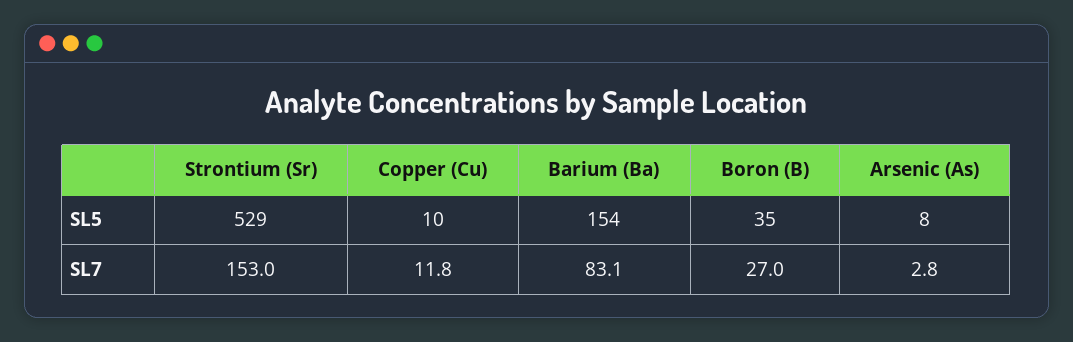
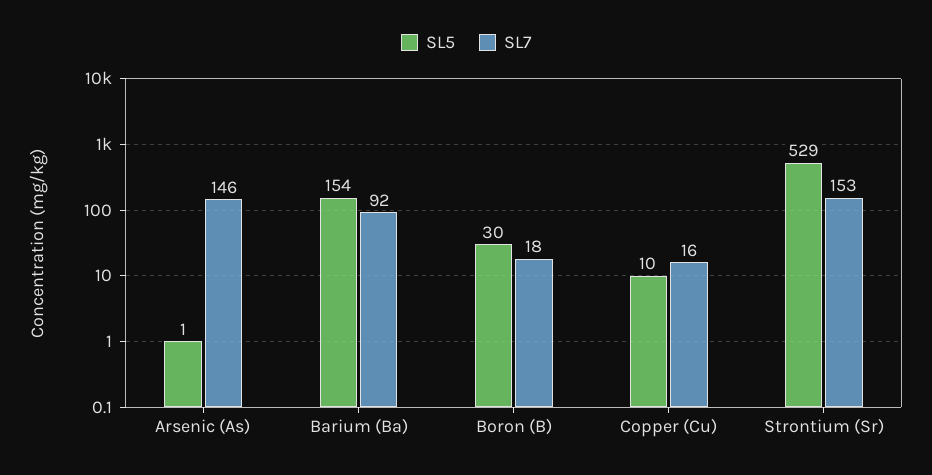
  {
    "SL5": {
      "Strontium (Sr)": 529,
      "Copper (Cu)": 10,
      "Barium (Ba)": 154,
-     "Boron (B)": 35,
+     "Boron (B)": 30,
-     "Arsenic (As)": 8
+     "Arsenic (As)": 1
    },
    "SL7": {
      "Strontium (Sr)": 153,
-     "Copper (Cu)": 11.8,
+     "Copper (Cu)": 16,
-     "Barium (Ba)": 83.1,
+     "Barium (Ba)": 92,
-     "Boron (B)": 27,
+     "Boron (B)": 18,
-     "Arsenic (As)": 2.8
+     "Arsenic (As)": 146
    }
  }

